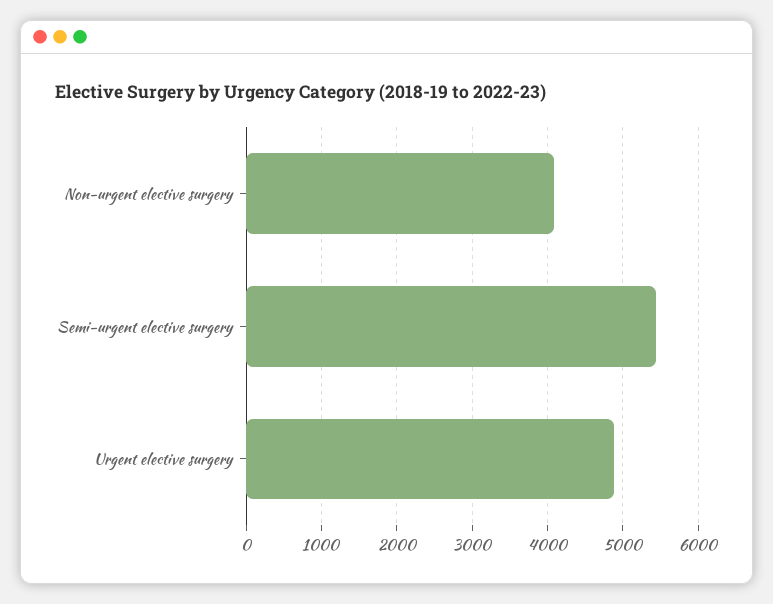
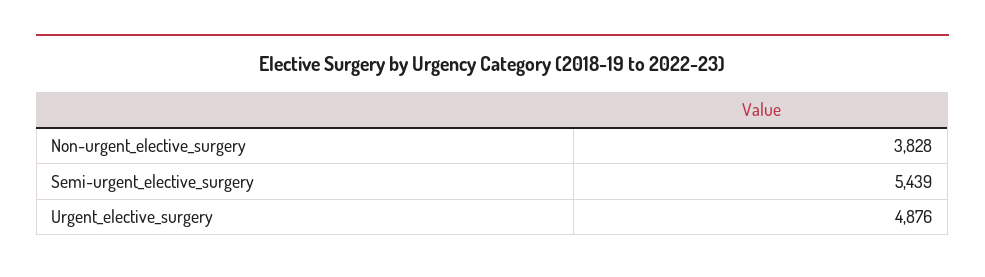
  {
-   "Non-urgent elective surgery": 4100,
+   "Non-urgent elective surgery": 3828,
    "Semi-urgent elective surgery": 5439,
    "Urgent elective surgery": 4876
  }

